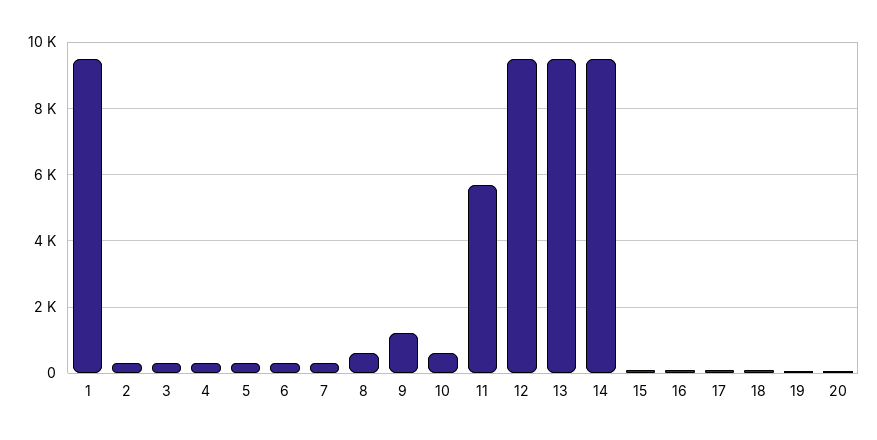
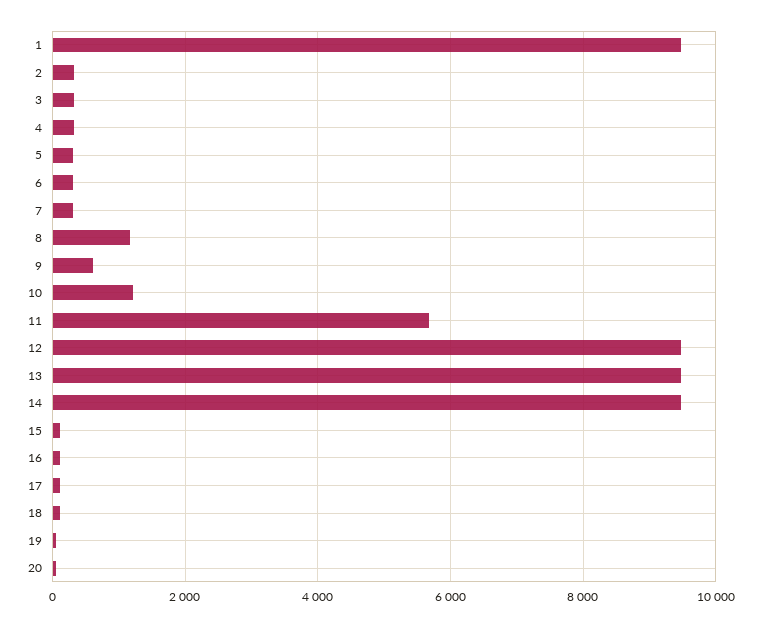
  {
    "1": 9400,
    "2": 400,
    "3": 400,
    "4": 400,
    "5": 400,
    "6": 400,
    "7": 400,
-   "8": 600,
+   "8": 1200,
-   "9": 1200,
+   "9": 600,
-   "10": 600,
+   "10": 1200,
    "11": 5600,
    "12": 9400,
    "13": 9400,
    "14": 9400,
    "15": 200,
    "16": 200,
    "17": 200,
    "18": 200,
    "19": 0,
    "20": 0
  }

